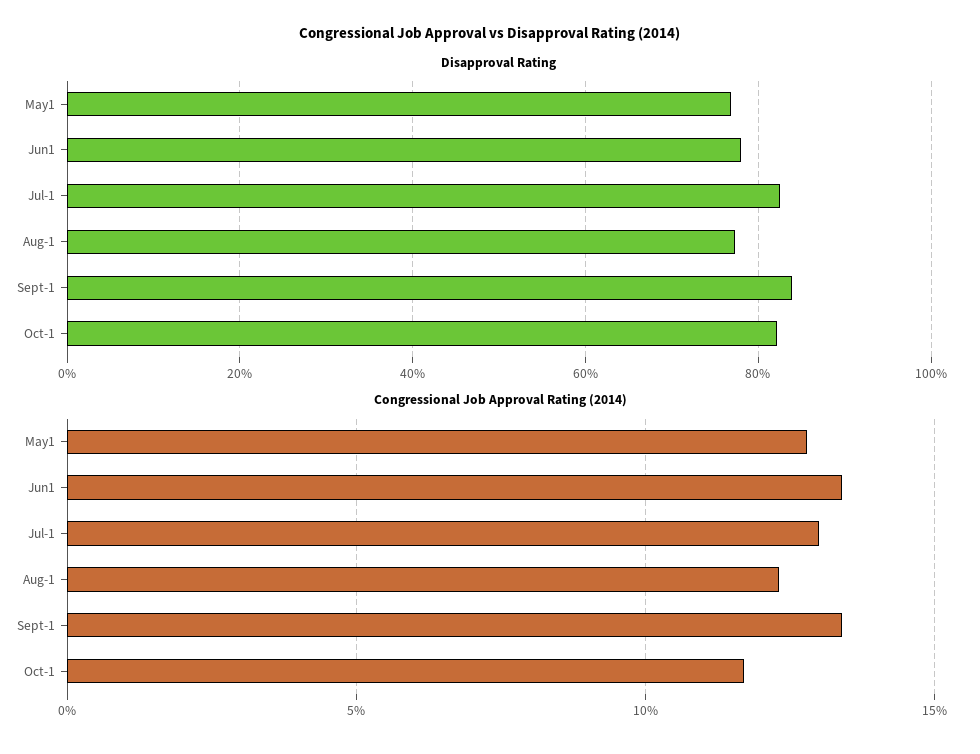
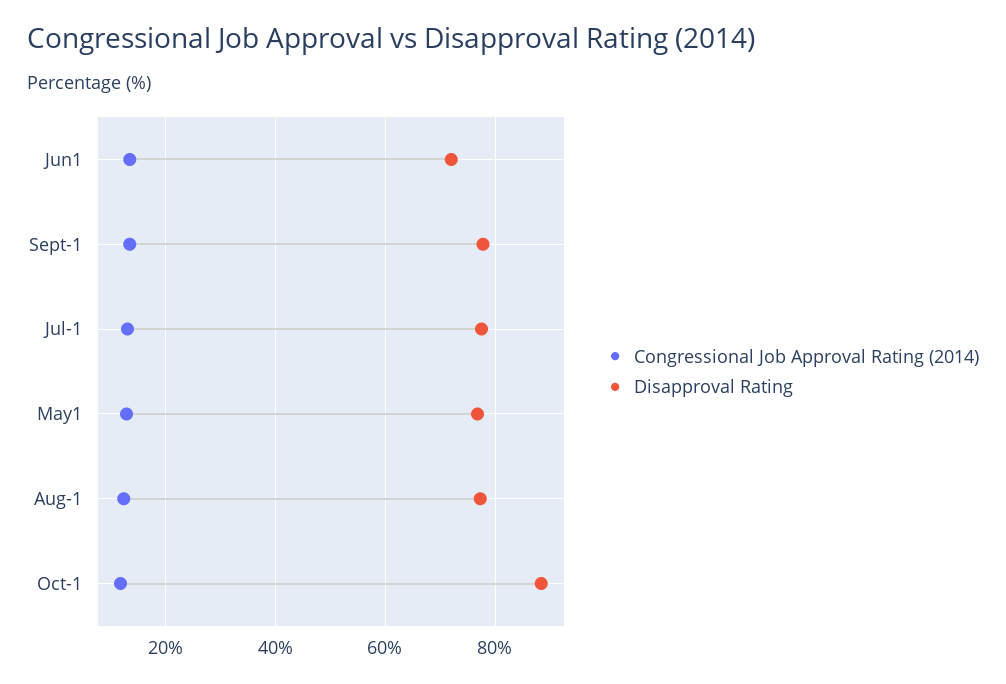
  {
    "Disapproval Rating": {
      "May1": 76,
-     "Jun1": 78,
+     "Jun1": 72,
-     "Jul-1": 82,
+     "Jul-1": 78,
      "Aug-1": 78,
-     "Sept-1": 84,
+     "Sept-1": 78,
-     "Oct-1": 82
+     "Oct-1": 88
    },
    "Congressional Job Approval Rating (2014)": {
      "May1": 13,
      "Jun1": 13.5,
      "Jul-1": 13,
      "Aug-1": 12.5,
      "Sept-1": 13.5,
      "Oct-1": 11.5
    }
  }

